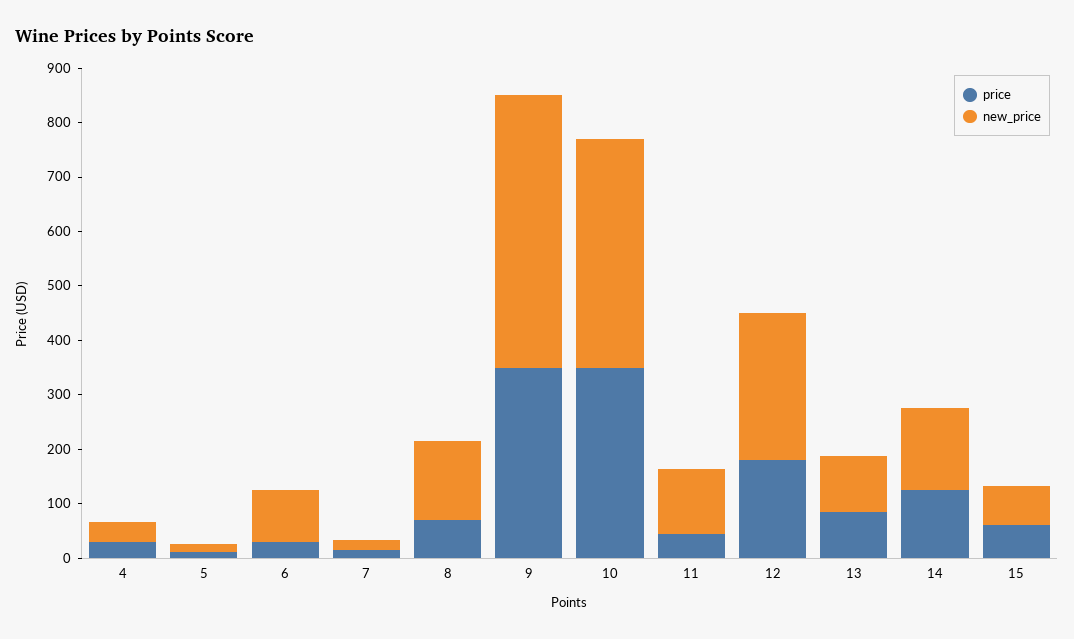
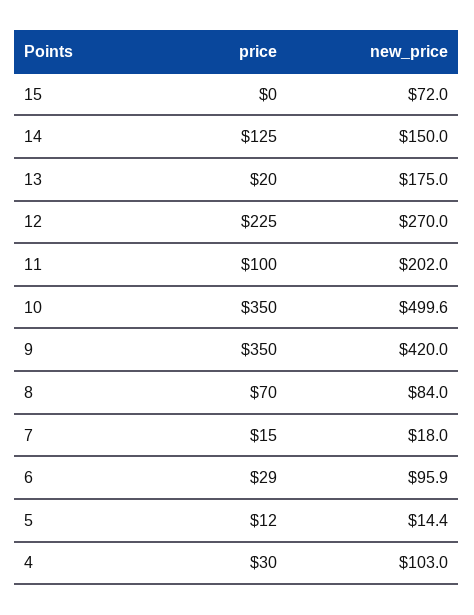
  {
    "price": {
      "4": 30,
      "5": 12,
      "6": 29,
      "7": 15,
      "8": 70,
      "9": 350,
      "10": 350,
-     "11": 40,
+     "11": 100,
-     "12": 180,
+     "12": 225,
-     "13": 80,
+     "13": 20,
      "14": 125,
-     "15": 60
+     "15": 0
    },
    "new_price": {
-     "4": 40,
+     "4": 103,
      "5": 14.4,
      "6": 95.9,
      "7": 18,
-     "8": 140,
+     "8": 84,
-     "9": 500,
+     "9": 420,
-     "10": 420,
+     "10": 499.6,
-     "11": 120,
+     "11": 202,
      "12": 270,
-     "13": 100,
+     "13": 175,
      "14": 150,
      "15": 72
    }
  }

